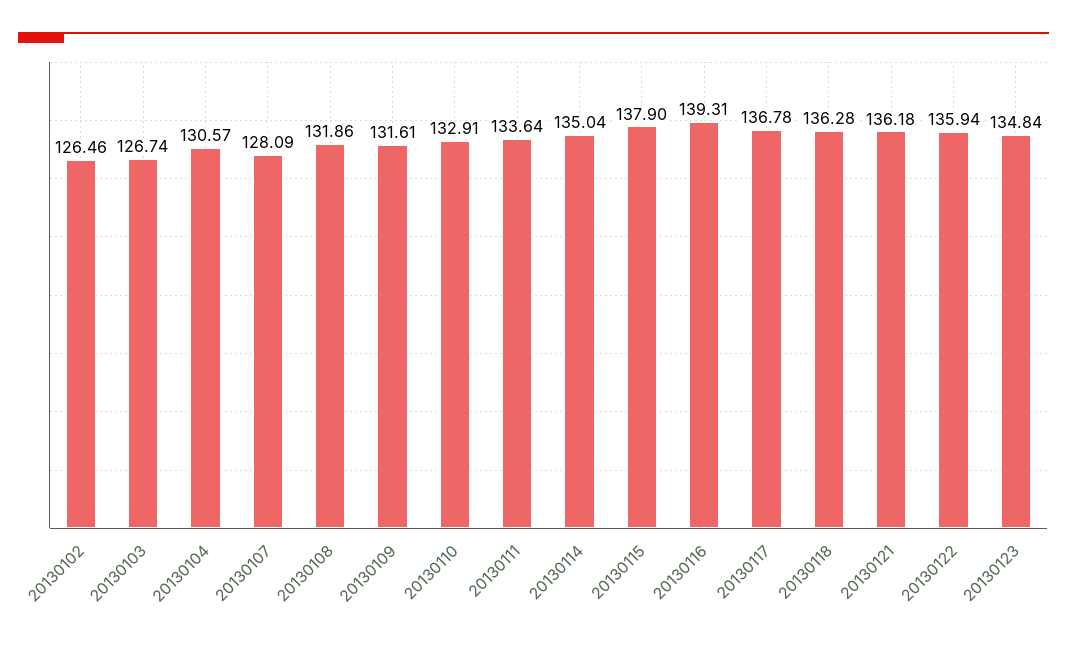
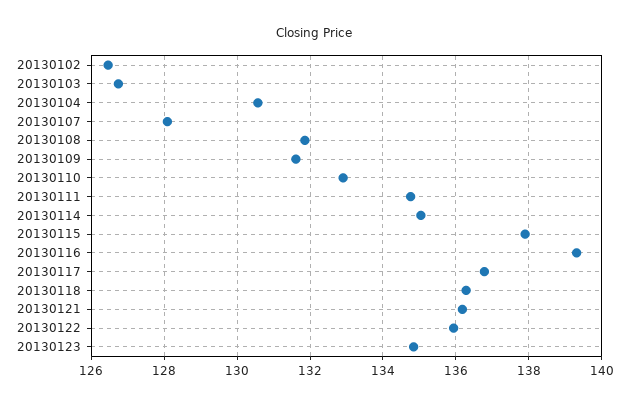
  {
    "20130102": 126.46,
    "20130103": 126.74,
    "20130104": 130.57,
    "20130107": 128.09,
    "20130108": 131.86,
    "20130109": 131.61,
    "20130110": 132.91,
-   "20130111": 133.64,
+   "20130111": 134.8,
    "20130114": 135.04,
    "20130115": 137.9,
    "20130116": 139.31,
    "20130117": 136.78,
    "20130118": 136.28,
    "20130121": 136.18,
    "20130122": 135.94,
    "20130123": 134.84
  }

